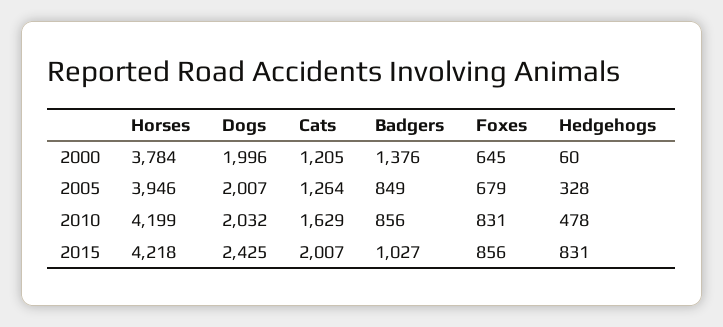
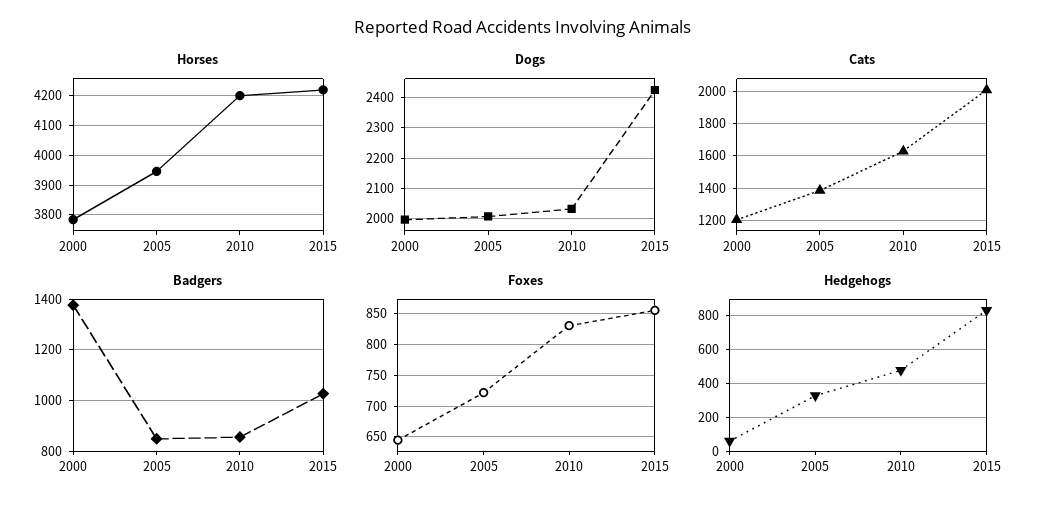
  {
    "Horses": {
      "2000": 3784,
      "2005": 3946,
      "2010": 4199,
      "2015": 4218
    },
    "Dogs": {
      "2000": 1996,
      "2005": 2007,
      "2010": 2032,
      "2015": 2425
    },
    "Cats": {
      "2000": 1205,
-     "2005": 1264,
+     "2005": 1400,
      "2010": 1629,
      "2015": 2007
    },
    "Badgers": {
      "2000": 1376,
      "2005": 849,
      "2010": 856,
      "2015": 1027
    },
    "Foxes": {
      "2000": 645,
-     "2005": 679,
+     "2005": 720,
      "2010": 831,
      "2015": 856
    },
    "Hedgehogs": {
      "2000": 60,
      "2005": 328,
      "2010": 478,
      "2015": 831
    }
  }

